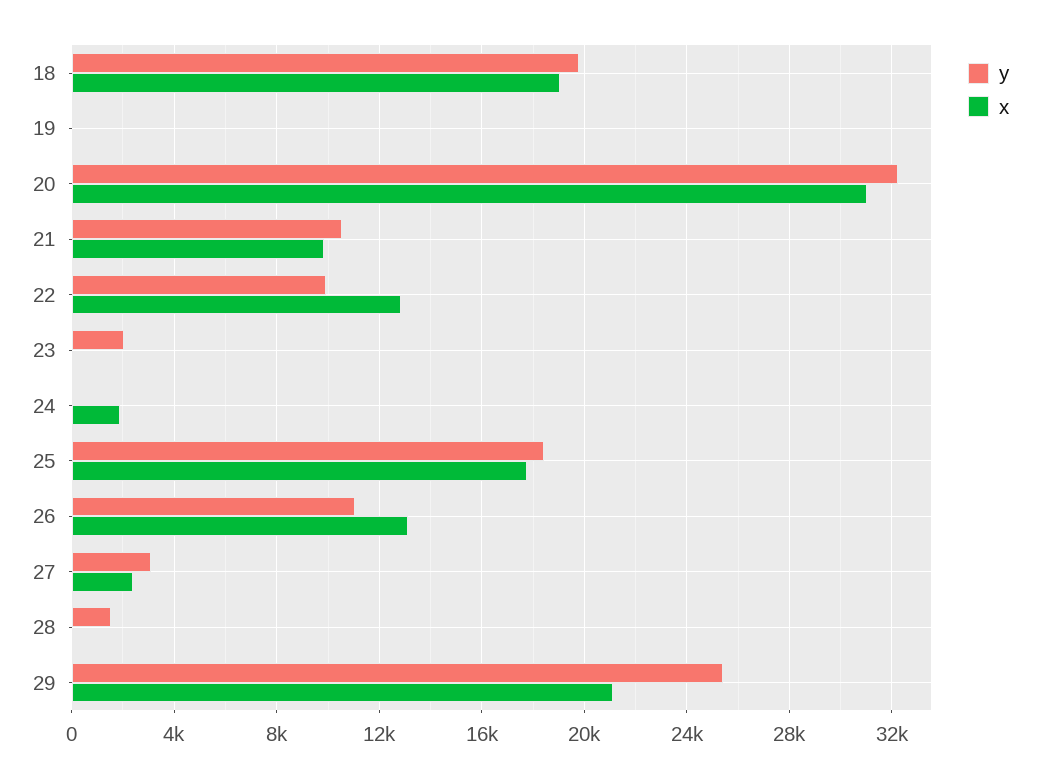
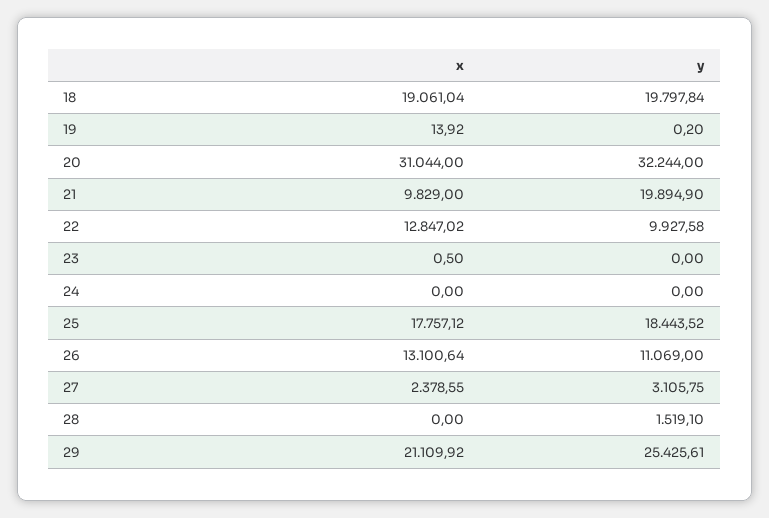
  {
    "y": {
      "18": 19797.84,
      "19": 0.2,
      "20": 32244,
-     "21": 10500,
+     "21": 19894.9,
      "22": 9927.58,
-     "23": 2000,
+     "23": 0,
      "24": 0,
      "25": 18443.52,
      "26": 11069,
      "27": 3105.75,
      "28": 1519.1,
      "29": 25425.61
    },
    "x": {
      "18": 19061.04,
      "19": 13.92,
      "20": 31044,
      "21": 9829,
      "22": 12847.02,
      "23": 0.5,
-     "24": 2000,
+     "24": 0,
      "25": 17757.12,
      "26": 13100.64,
      "27": 2378.55,
      "28": 0,
      "29": 21109.92
    }
  }

